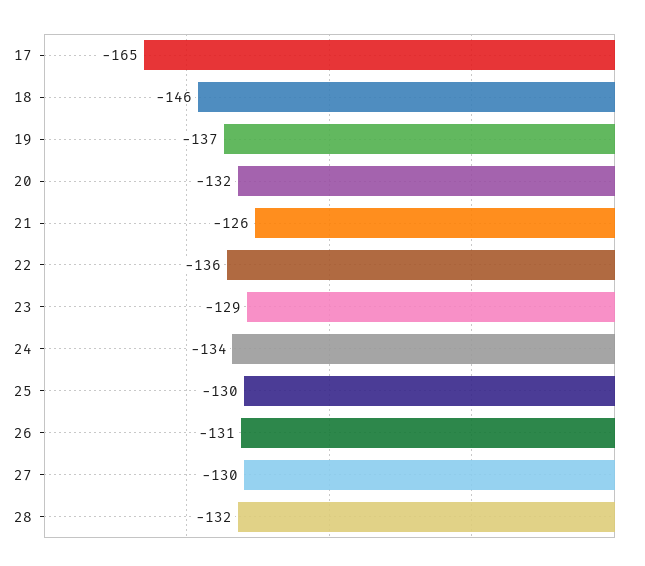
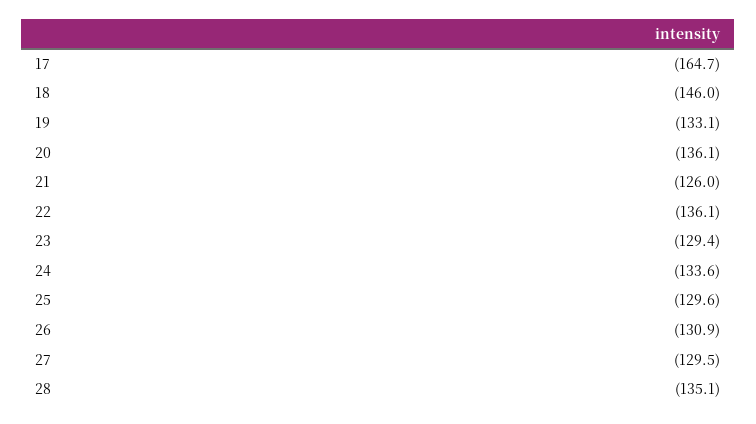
  {
    "17": -164.7,
    "18": -146,
-   "19": -137,
+   "19": -133.1,
-   "20": -132,
+   "20": -136.1,
    "21": -126,
    "22": -136.1,
    "23": -129.4,
    "24": -133.6,
    "25": -129.6,
    "26": -130.9,
    "27": -129.5,
-   "28": -132
+   "28": -135.1
  }

